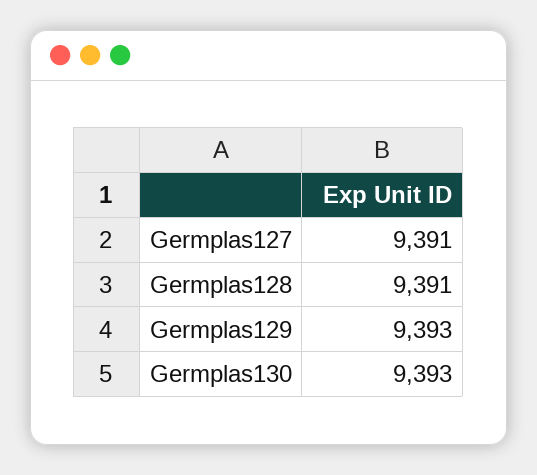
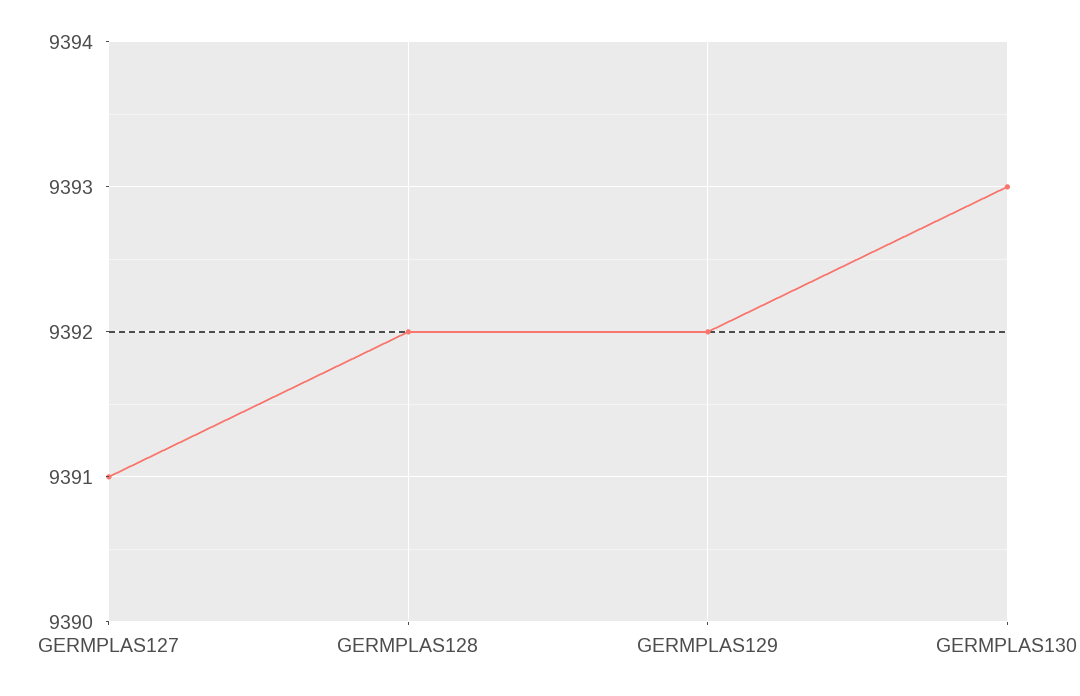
  {
    "Germplas127": 9391,
-   "Germplas128": 9391,
+   "Germplas128": 9392,
-   "Germplas129": 9393,
+   "Germplas129": 9392,
    "Germplas130": 9393
  }

